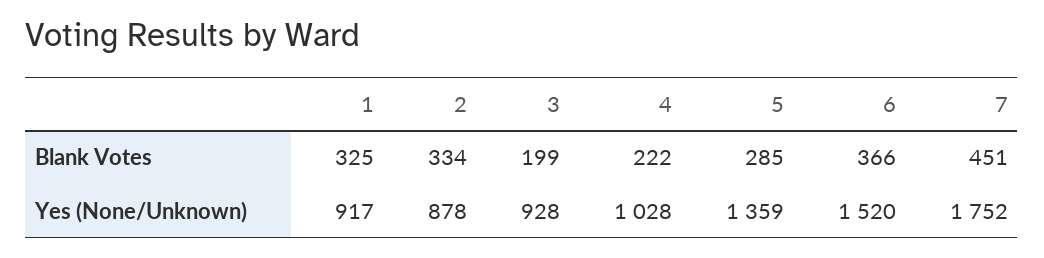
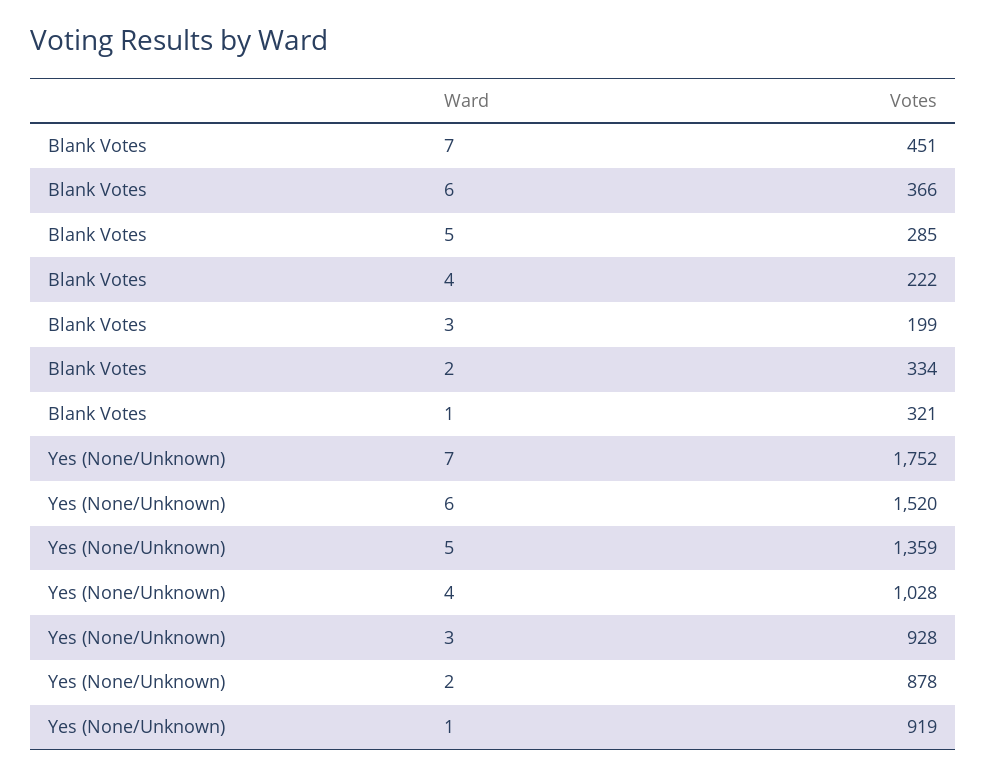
  {
    "1": {
-     "Blank Votes": 325,
+     "Blank Votes": 321,
-     "Yes (None/Unknown)": 917
+     "Yes (None/Unknown)": 919
    },
    "2": {
      "Blank Votes": 334,
      "Yes (None/Unknown)": 878
    },
    "3": {
      "Blank Votes": 199,
      "Yes (None/Unknown)": 928
    },
    "4": {
      "Blank Votes": 222,
      "Yes (None/Unknown)": 1028
    },
    "5": {
      "Blank Votes": 285,
      "Yes (None/Unknown)": 1359
    },
    "6": {
      "Blank Votes": 366,
      "Yes (None/Unknown)": 1520
    },
    "7": {
      "Blank Votes": 451,
      "Yes (None/Unknown)": 1752
    }
  }

